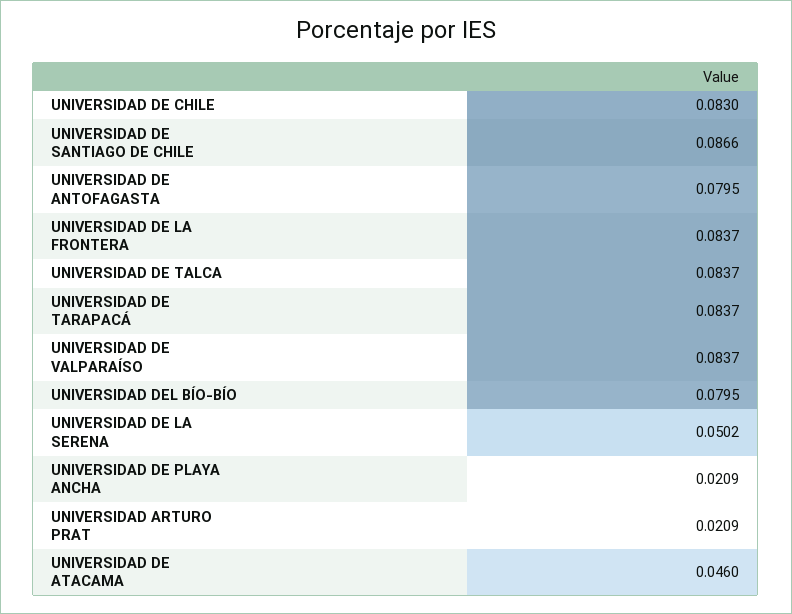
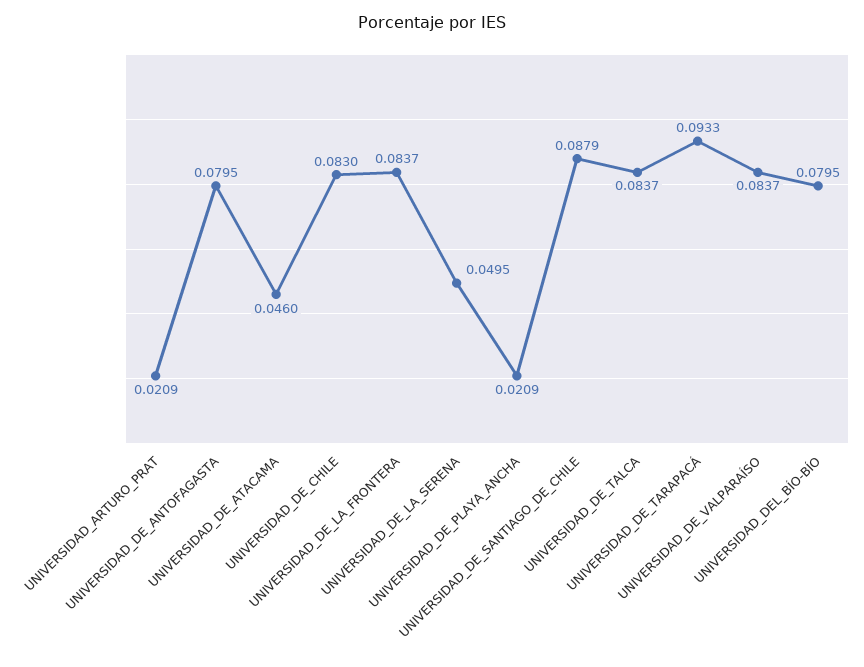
  {
    "UNIVERSIDAD DE CHILE": 0.083,
-   "UNIVERSIDAD DE SANTIAGO DE CHILE": 0.0866,
+   "UNIVERSIDAD DE SANTIAGO DE CHILE": 0.0879,
    "UNIVERSIDAD DE ANTOFAGASTA": 0.0795,
    "UNIVERSIDAD DE LA FRONTERA": 0.0837,
    "UNIVERSIDAD DE TALCA": 0.0837,
-   "UNIVERSIDAD DE TARAPACÁ": 0.0837,
+   "UNIVERSIDAD DE TARAPACÁ": 0.0933,
    "UNIVERSIDAD DE VALPARAÍSO": 0.0837,
    "UNIVERSIDAD DEL BÍO-BÍO": 0.0795,
-   "UNIVERSIDAD DE LA SERENA": 0.0502,
+   "UNIVERSIDAD DE LA SERENA": 0.0495,
    "UNIVERSIDAD DE PLAYA ANCHA": 0.0209,
    "UNIVERSIDAD ARTURO PRAT": 0.0209,
    "UNIVERSIDAD DE ATACAMA": 0.046
  }

